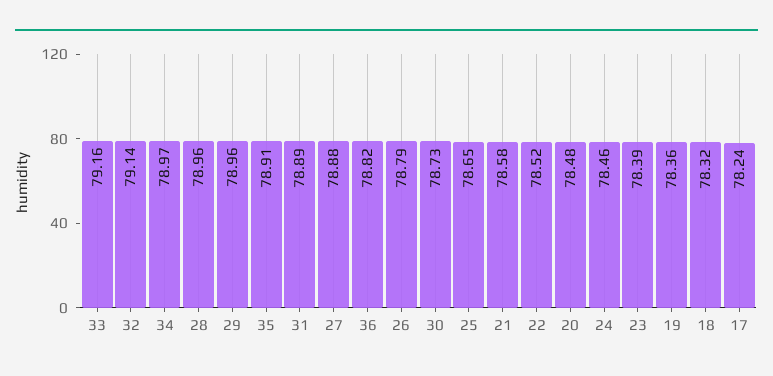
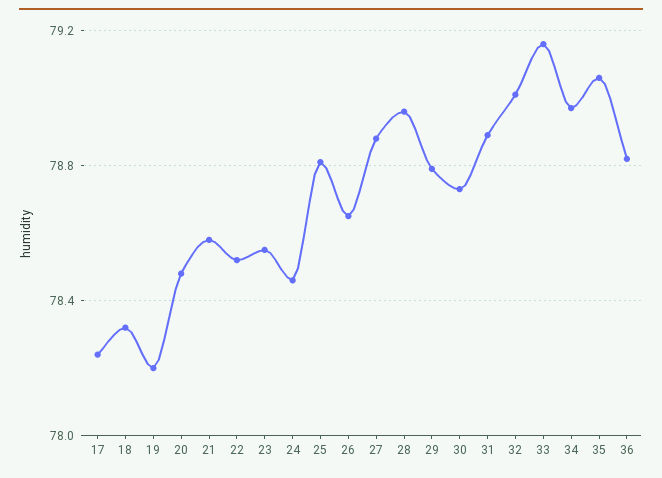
  {
    "33": 79.16,
-   "32": 79.14,
+   "32": 79,
    "34": 78.97,
    "28": 78.96,
-   "29": 78.96,
+   "29": 78.8,
-   "35": 78.91,
+   "35": 79.05,
    "31": 78.89,
    "27": 78.88,
    "36": 78.82,
-   "26": 78.79,
+   "26": 78.65,
    "30": 78.73,
-   "25": 78.65,
+   "25": 78.8,
    "21": 78.58,
    "22": 78.52,
    "20": 78.48,
    "24": 78.46,
-   "23": 78.39,
+   "23": 78.55,
-   "19": 78.36,
+   "19": 78.2,
    "18": 78.32,
    "17": 78.24
  }

